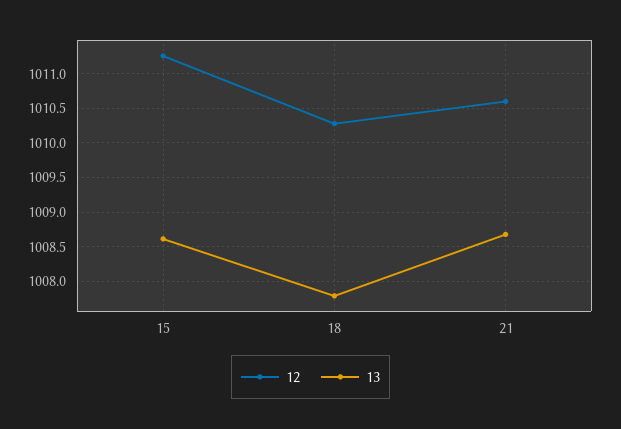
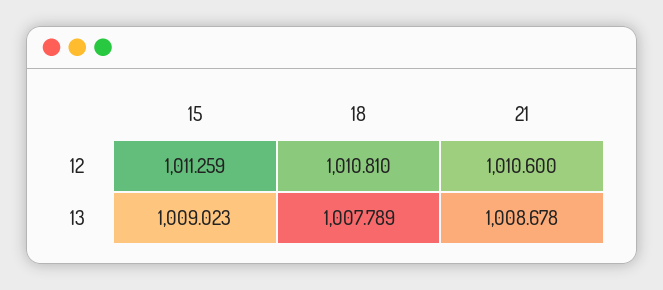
  {
    "12": {
      "15": 1011.259,
-     "18": 1010.3,
+     "18": 1010.81,
      "21": 1010.6
    },
    "13": {
-     "15": 1008.6,
+     "15": 1009.023,
      "18": 1007.789,
      "21": 1008.678
    }
  }

